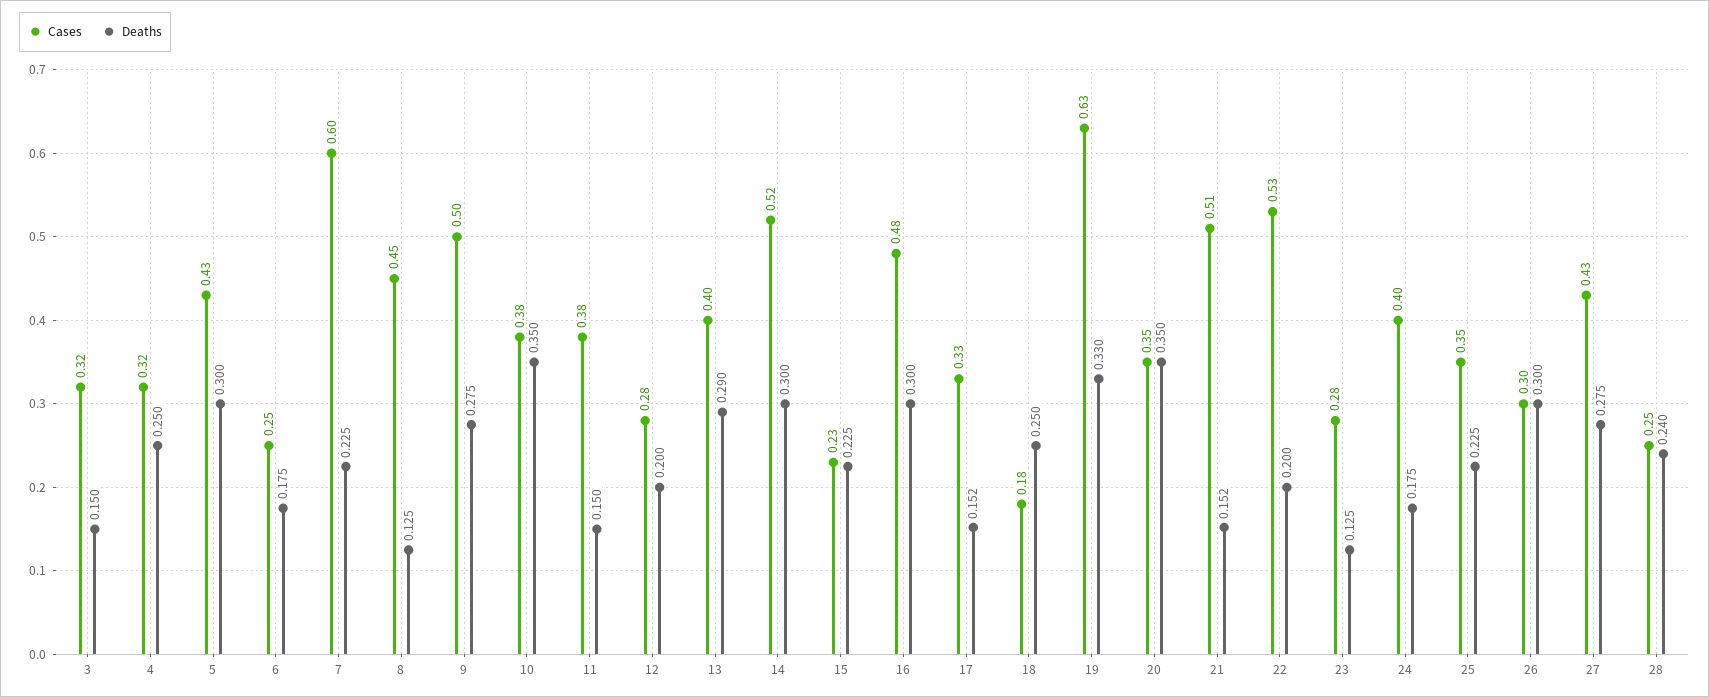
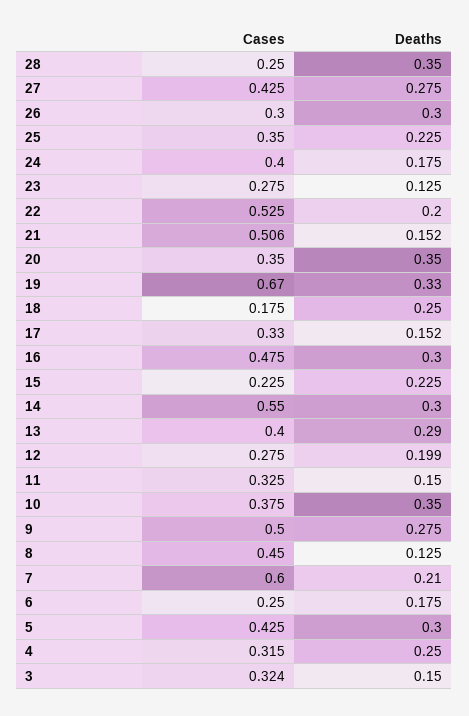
  {
    "Cases": {
      "3": 0.324,
      "4": 0.315,
      "5": 0.425,
      "6": 0.25,
      "7": 0.6,
      "8": 0.45,
      "9": 0.5,
      "10": 0.375,
-     "11": 0.38,
+     "11": 0.325,
      "12": 0.275,
      "13": 0.4,
-     "14": 0.52,
+     "14": 0.55,
      "15": 0.225,
      "16": 0.475,
      "17": 0.33,
      "18": 0.175,
-     "19": 0.63,
+     "19": 0.67,
      "20": 0.35,
      "21": 0.506,
      "22": 0.525,
      "23": 0.275,
      "24": 0.4,
      "25": 0.35,
      "26": 0.3,
      "27": 0.425,
      "28": 0.25
    },
    "Deaths": {
      "3": 0.15,
      "4": 0.25,
      "5": 0.3,
      "6": 0.175,
-     "7": 0.225,
+     "7": 0.21,
      "8": 0.125,
      "9": 0.275,
      "10": 0.35,
      "11": 0.15,
-     "12": 0.2,
+     "12": 0.199,
      "13": 0.29,
      "14": 0.3,
      "15": 0.225,
      "16": 0.3,
      "17": 0.152,
      "18": 0.25,
      "19": 0.33,
      "20": 0.35,
      "21": 0.152,
      "22": 0.2,
      "23": 0.125,
      "24": 0.175,
      "25": 0.225,
      "26": 0.3,
      "27": 0.275,
-     "28": 0.24
+     "28": 0.35
    }
  }

